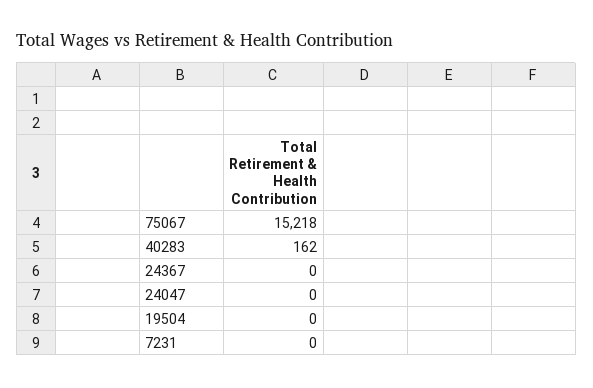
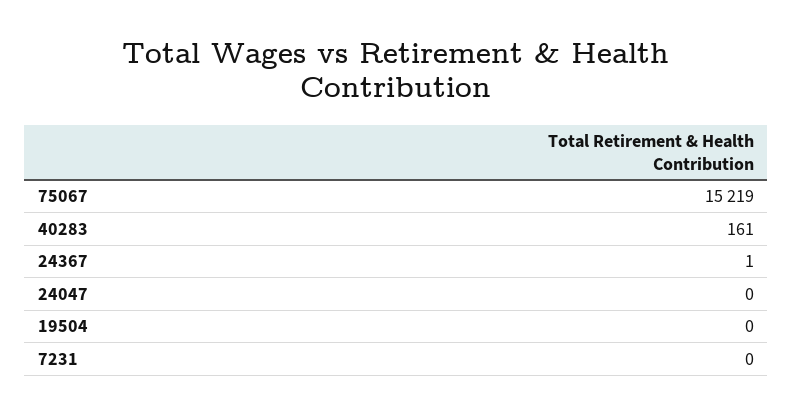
  {
-   "75067": 15218,
+   "75067": 15219,
-   "40283": 162,
+   "40283": 161,
-   "24367": 0,
+   "24367": 1,
    "24047": 0,
    "19504": 0,
    "7231": 0
  }

